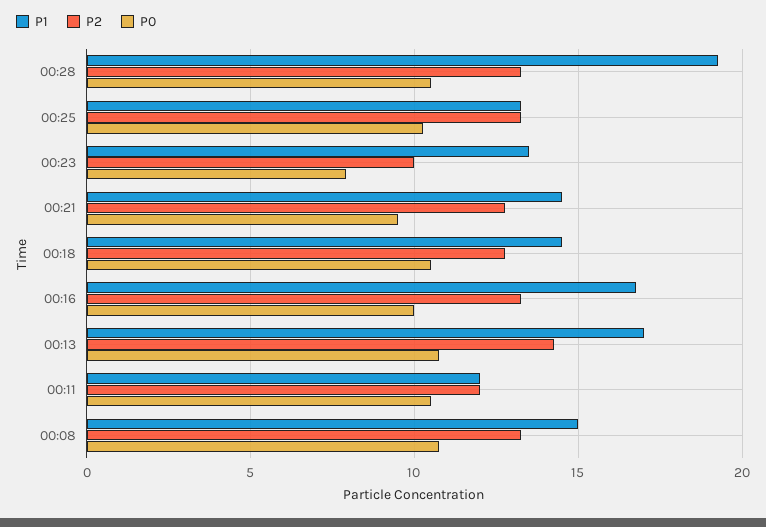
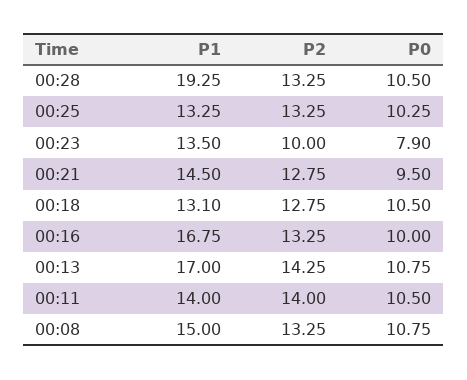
  {
    "P1": {
      "00:28": 19.25,
      "00:25": 13.25,
      "00:23": 13.5,
      "00:21": 14.5,
-     "00:18": 14.5,
+     "00:18": 13.1,
      "00:16": 16.75,
      "00:13": 17,
-     "00:11": 12,
+     "00:11": 14,
      "00:08": 15
    },
    "P2": {
      "00:28": 13.25,
      "00:25": 13.25,
      "00:23": 10,
      "00:21": 12.75,
      "00:18": 12.75,
      "00:16": 13.25,
      "00:13": 14.25,
-     "00:11": 12,
+     "00:11": 14,
      "00:08": 13.25
    },
    "P0": {
      "00:28": 10.5,
      "00:25": 10.25,
      "00:23": 7.9,
      "00:21": 9.5,
      "00:18": 10.5,
      "00:16": 10,
      "00:13": 10.75,
      "00:11": 10.5,
      "00:08": 10.75
    }
  }

